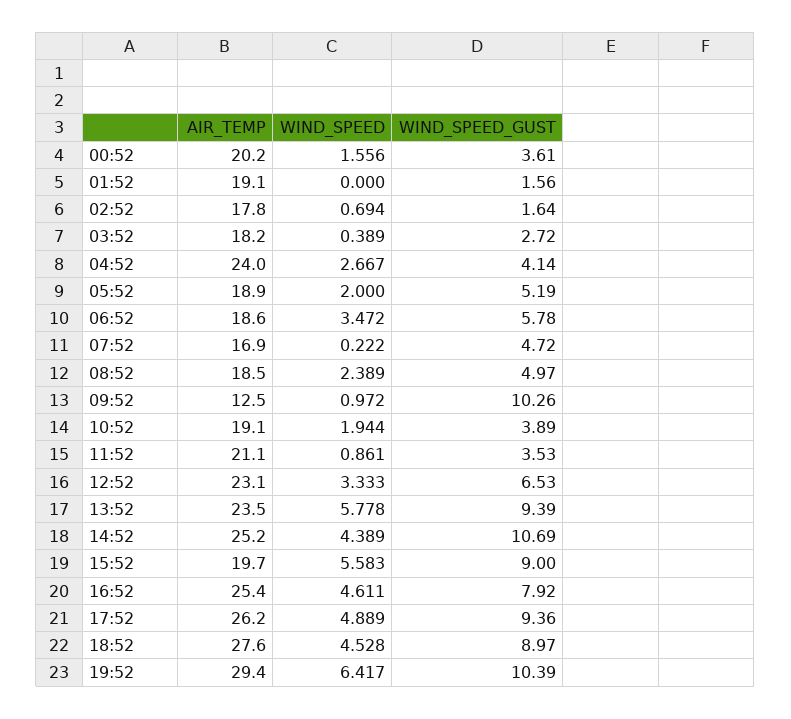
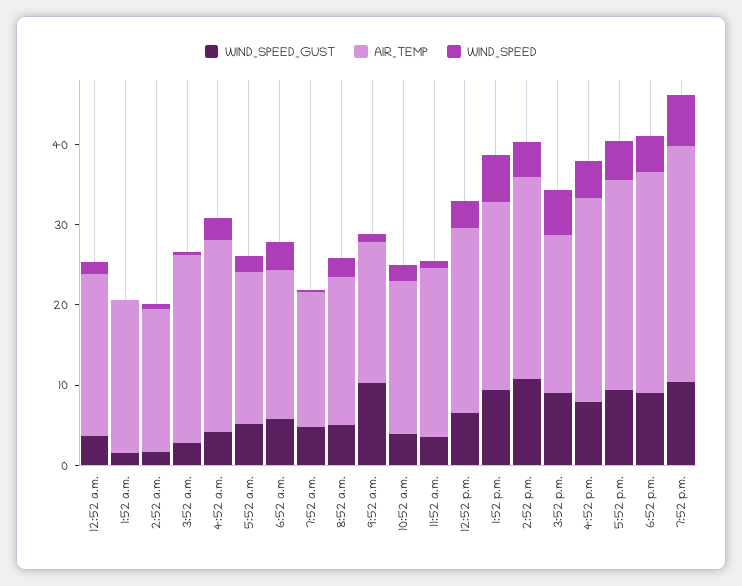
  {
    "AIR_TEMP": {
      "00:52": 20.2,
      "01:52": 19.1,
      "02:52": 17.8,
-     "03:52": 18.2,
+     "03:52": 24,
      "04:52": 24,
      "05:52": 18.9,
      "06:52": 18.6,
      "07:52": 16.9,
      "08:52": 18.5,
-     "09:52": 12.5,
+     "09:52": 18,
      "10:52": 19.1,
      "11:52": 21.1,
      "12:52": 23.1,
      "13:52": 23.5,
      "14:52": 25.2,
      "15:52": 19.7,
      "16:52": 25.4,
      "17:52": 26.2,
      "18:52": 27.6,
      "19:52": 29.4
    },
    "WIND_SPEED": {
      "00:52": 1.556,
      "01:52": 0,
      "02:52": 0.694,
      "03:52": 0.389,
      "04:52": 2.667,
      "05:52": 2,
      "06:52": 3.472,
      "07:52": 0.222,
      "08:52": 2.389,
      "09:52": 0.972,
      "10:52": 1.944,
      "11:52": 0.861,
      "12:52": 3.333,
      "13:52": 5.778,
      "14:52": 4.389,
      "15:52": 5.583,
      "16:52": 4.611,
      "17:52": 4.889,
      "18:52": 4.528,
      "19:52": 6.417
    },
    "WIND_SPEED_GUST": {
      "00:52": 3.61,
      "01:52": 1.56,
      "02:52": 1.64,
      "03:52": 2.72,
      "04:52": 4.14,
      "05:52": 5.19,
      "06:52": 5.78,
      "07:52": 4.72,
      "08:52": 4.97,
      "09:52": 10.26,
      "10:52": 3.89,
      "11:52": 3.53,
      "12:52": 6.53,
      "13:52": 9.39,
      "14:52": 10.69,
      "15:52": 9,
      "16:52": 7.92,
      "17:52": 9.36,
      "18:52": 8.97,
      "19:52": 10.39
    }
  }

